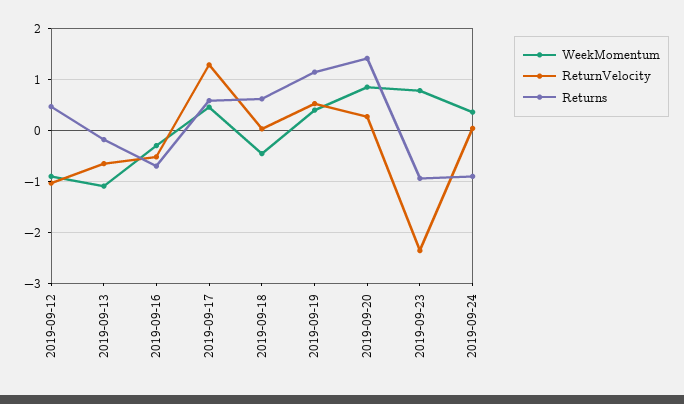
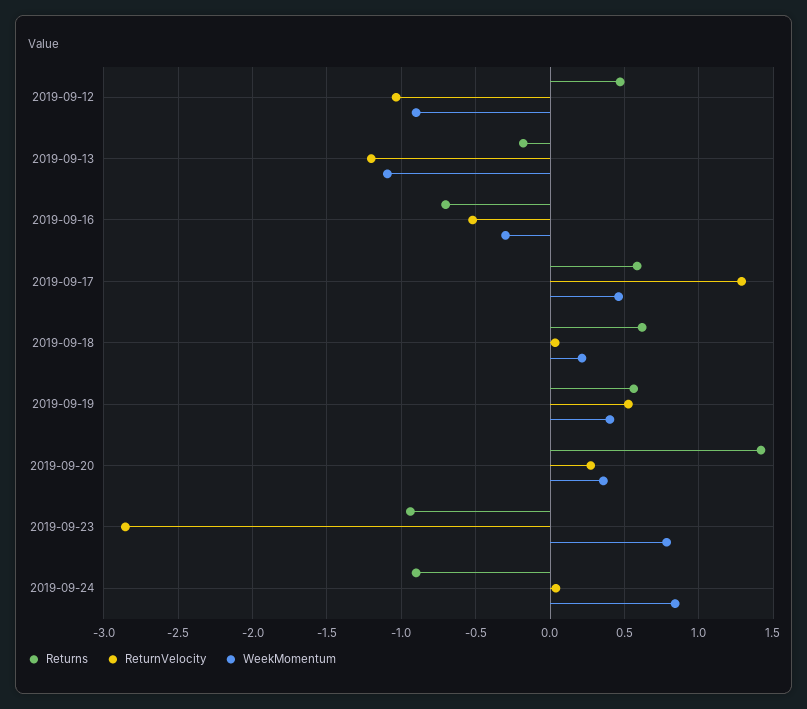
  {
    "WeekMomentum": {
      "2019-09-12": -0.9,
      "2019-09-13": -1.1,
      "2019-09-16": -0.3,
      "2019-09-17": 0.45,
-     "2019-09-18": -0.4,
+     "2019-09-18": 0.2,
      "2019-09-19": 0.4,
-     "2019-09-20": 0.8,
+     "2019-09-20": 0.35,
      "2019-09-23": 0.8,
-     "2019-09-24": 0.4
+     "2019-09-24": 0.85
    },
    "ReturnVelocity": {
      "2019-09-12": -1.05,
-     "2019-09-13": -0.6,
+     "2019-09-13": -1.2,
      "2019-09-16": -0.5,
      "2019-09-17": 1.3,
      "2019-09-18": 0.05,
      "2019-09-19": 0.55,
      "2019-09-20": 0.25,
-     "2019-09-23": -2.4,
+     "2019-09-23": -2.85,
      "2019-09-24": 0.05
    },
    "Returns": {
      "2019-09-12": 0.45,
      "2019-09-13": -0.2,
      "2019-09-16": -0.7,
      "2019-09-17": 0.6,
      "2019-09-18": 0.6,
-     "2019-09-19": 1.2,
+     "2019-09-19": 0.55,
      "2019-09-20": 1.4,
      "2019-09-23": -0.95,
      "2019-09-24": -0.9
    }
  }

